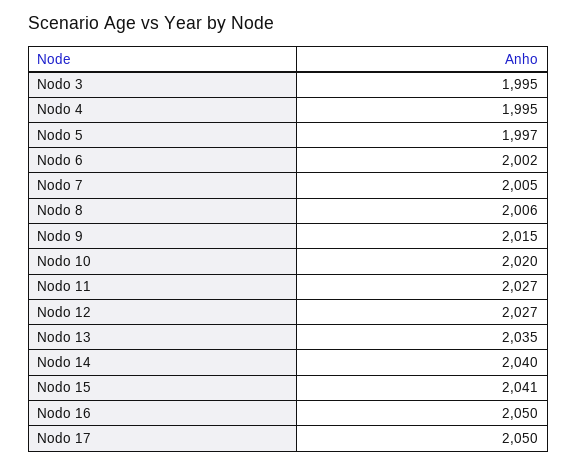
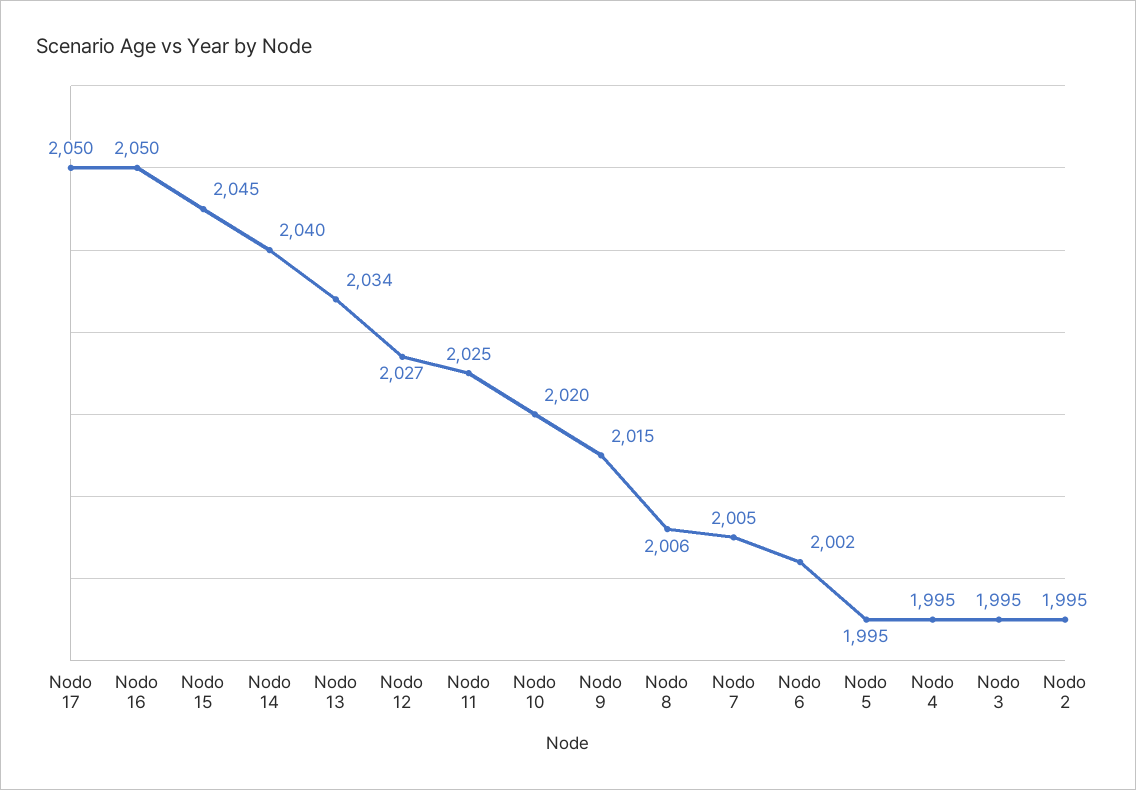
  {
    "Nodo 3": 1995,
    "Nodo 4": 1995,
-   "Nodo 5": 1997,
+   "Nodo 5": 1995,
    "Nodo 6": 2002,
    "Nodo 7": 2005,
    "Nodo 8": 2006,
    "Nodo 9": 2015,
    "Nodo 10": 2020,
-   "Nodo 11": 2027,
+   "Nodo 11": 2025,
    "Nodo 12": 2027,
-   "Nodo 13": 2035,
+   "Nodo 13": 2034,
    "Nodo 14": 2040,
-   "Nodo 15": 2041,
+   "Nodo 15": 2045,
    "Nodo 16": 2050,
-   "Nodo 17": 2050
+   "Nodo 17": 2050,
+   "Nodo 2": 1995
  }

